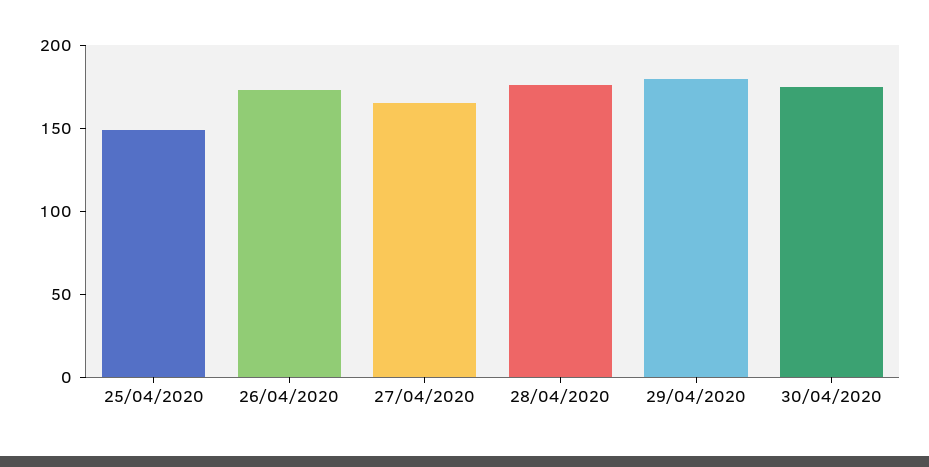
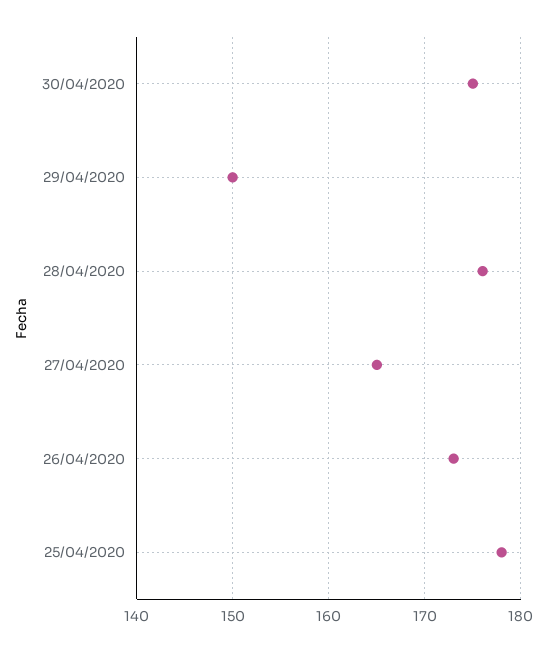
  {
-   "25/04/2020": 150,
+   "25/04/2020": 178,
    "26/04/2020": 173,
    "27/04/2020": 165,
    "28/04/2020": 176,
-   "29/04/2020": 180,
+   "29/04/2020": 150,
    "30/04/2020": 175
  }

